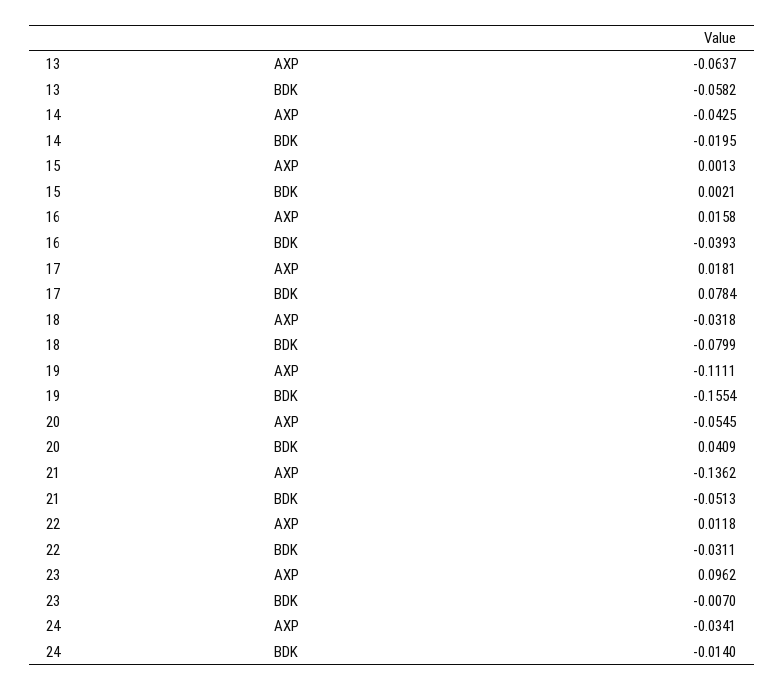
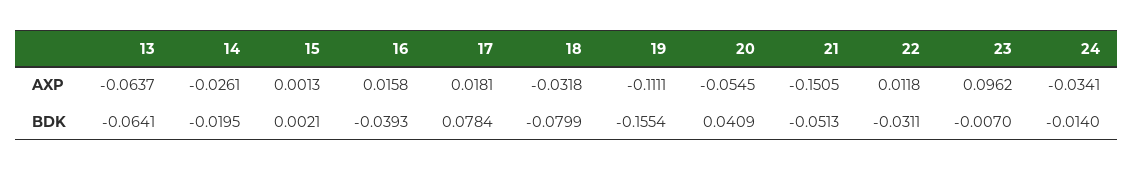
  {
    "13": {
      "AXP": -0.0637,
-     "BDK": -0.0582
+     "BDK": -0.0641
    },
    "14": {
-     "AXP": -0.0425,
+     "AXP": -0.0261,
      "BDK": -0.0195
    },
    "15": {
      "AXP": 0.0013,
      "BDK": 0.0021
    },
    "16": {
      "AXP": 0.0158,
      "BDK": -0.0393
    },
    "17": {
      "AXP": 0.0181,
      "BDK": 0.0784
    },
    "18": {
      "AXP": -0.0318,
      "BDK": -0.0799
    },
    "19": {
      "AXP": -0.1111,
      "BDK": -0.1554
    },
    "20": {
      "AXP": -0.0545,
      "BDK": 0.0409
    },
    "21": {
-     "AXP": -0.1362,
+     "AXP": -0.1505,
      "BDK": -0.0513
    },
    "22": {
      "AXP": 0.0118,
      "BDK": -0.0311
    },
    "23": {
      "AXP": 0.0962,
      "BDK": -0.007
    },
    "24": {
      "AXP": -0.0341,
      "BDK": -0.014
    }
  }

